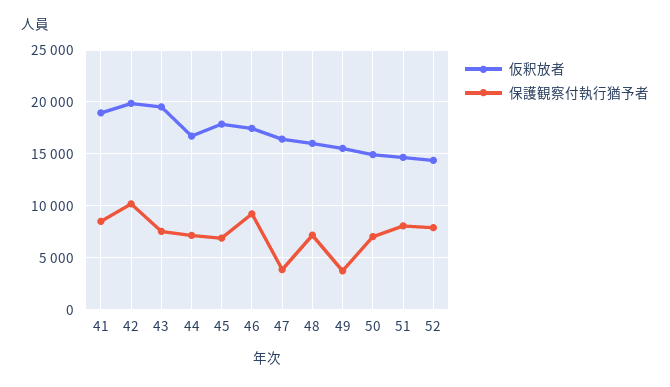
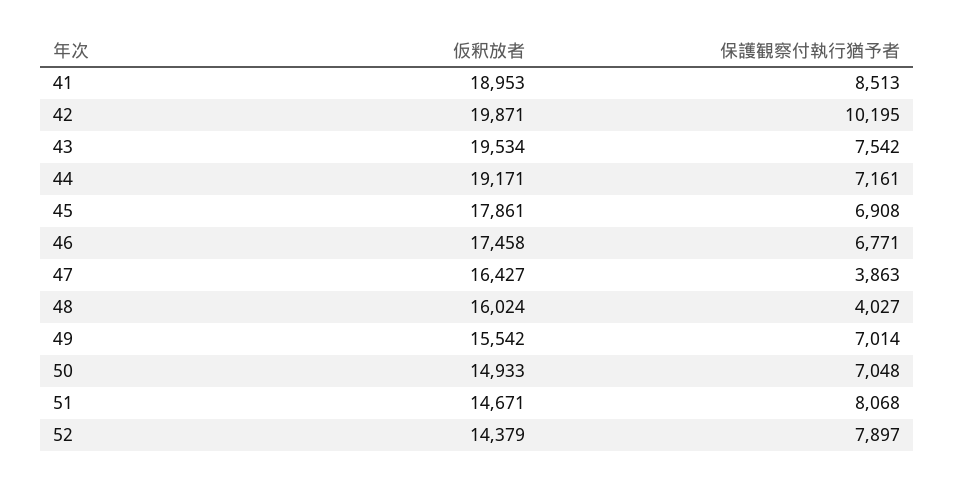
  {
    "仮釈放者": {
      "41": 18953,
      "42": 19871,
      "43": 19534,
-     "44": 17000,
+     "44": 19171,
      "45": 17861,
      "46": 17458,
      "47": 16427,
      "48": 16024,
      "49": 15542,
      "50": 14933,
      "51": 14671,
      "52": 14379
    },
    "保護観察付執行猶予者": {
      "41": 8513,
      "42": 10195,
      "43": 7542,
      "44": 7161,
      "45": 6908,
-     "46": 9000,
+     "46": 6771,
      "47": 3863,
-     "48": 7000,
+     "48": 4027,
-     "49": 4000,
+     "49": 7014,
      "50": 7048,
      "51": 8068,
      "52": 7897
    }
  }

